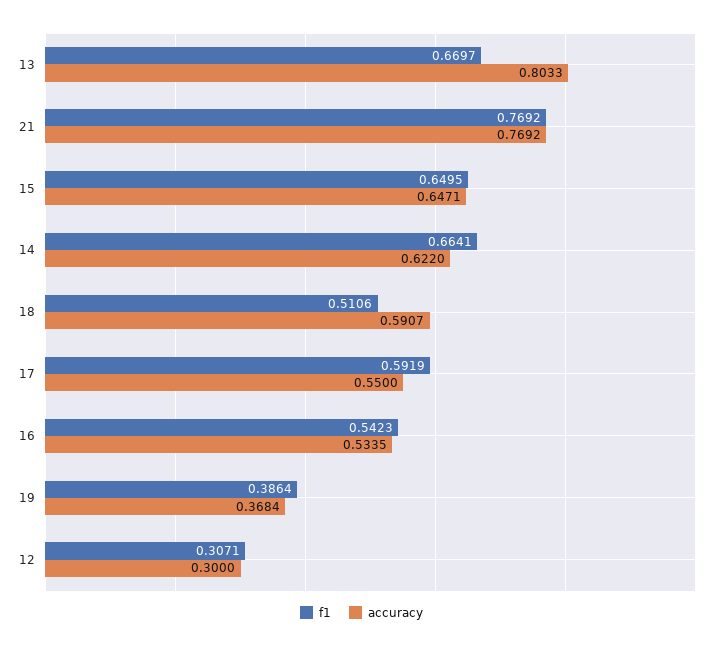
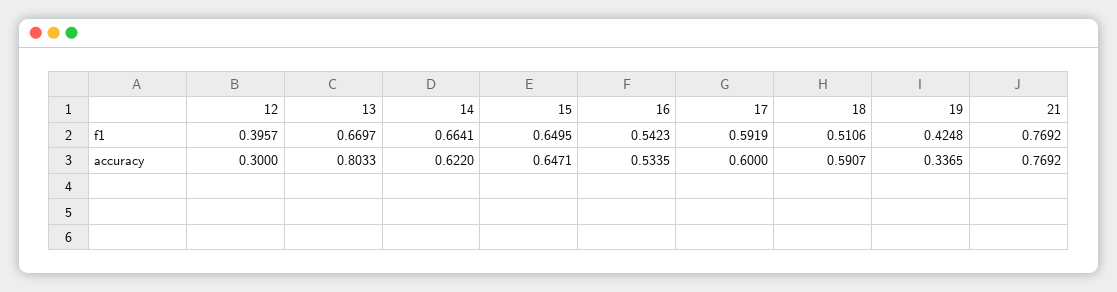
  {
    "f1": {
      "13": 0.6697,
      "21": 0.7692,
      "15": 0.6495,
      "14": 0.6641,
      "18": 0.5106,
      "17": 0.5919,
      "16": 0.5423,
-     "19": 0.3864,
+     "19": 0.4248,
-     "12": 0.3071
+     "12": 0.3957
    },
    "accuracy": {
      "13": 0.8033,
      "21": 0.7692,
      "15": 0.6471,
      "14": 0.622,
      "18": 0.5907,
-     "17": 0.55,
+     "17": 0.6,
      "16": 0.5335,
-     "19": 0.3684,
+     "19": 0.3365,
      "12": 0.3
    }
  }

